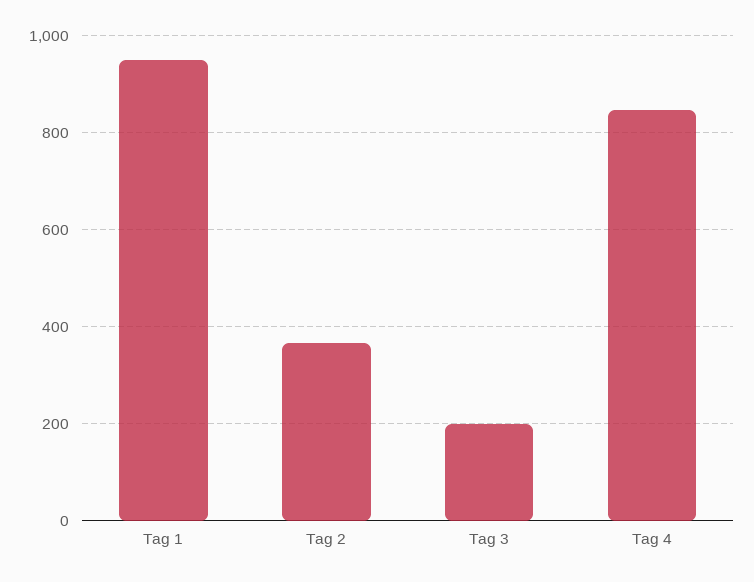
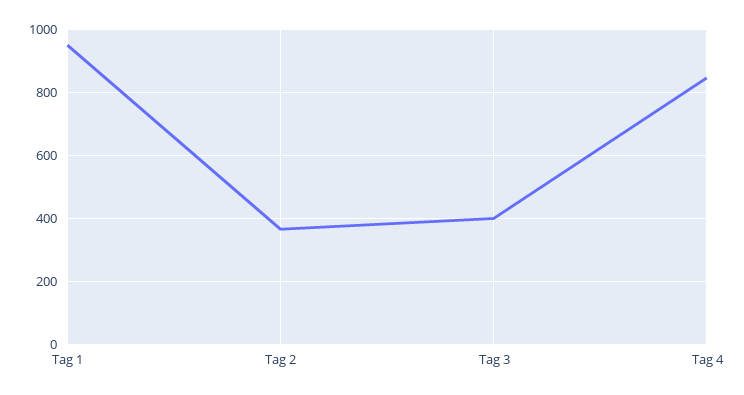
  {
    "Tag 1": 960,
    "Tag 2": 360,
-   "Tag 3": 200,
+   "Tag 3": 400,
    "Tag 4": 840
  }

